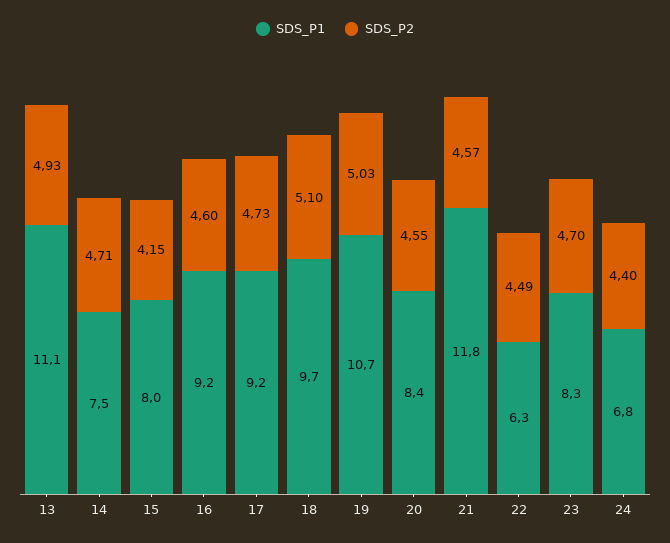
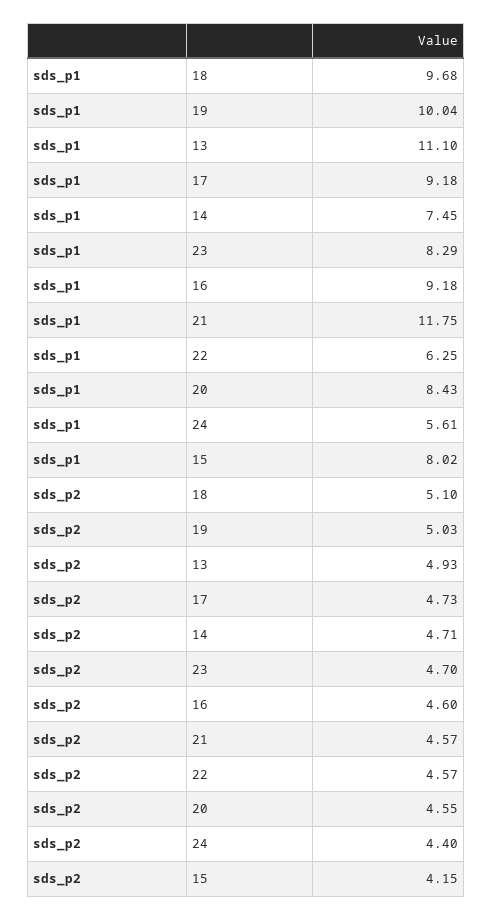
  {
    "SDS_P1": {
      "13": 11.1,
      "14": 7.45,
      "15": 8.02,
      "16": 9.18,
      "17": 9.18,
      "18": 9.68,
-     "19": 10.7,
+     "19": 10.04,
      "20": 8.43,
      "21": 11.75,
      "22": 6.25,
      "23": 8.29,
-     "24": 6.8
+     "24": 5.61
    },
    "SDS_P2": {
      "13": 4.93,
      "14": 4.71,
      "15": 4.15,
      "16": 4.6,
      "17": 4.73,
      "18": 5.1,
      "19": 5.03,
      "20": 4.55,
      "21": 4.57,
-     "22": 4.49,
+     "22": 4.57,
      "23": 4.7,
      "24": 4.4
    }
  }

